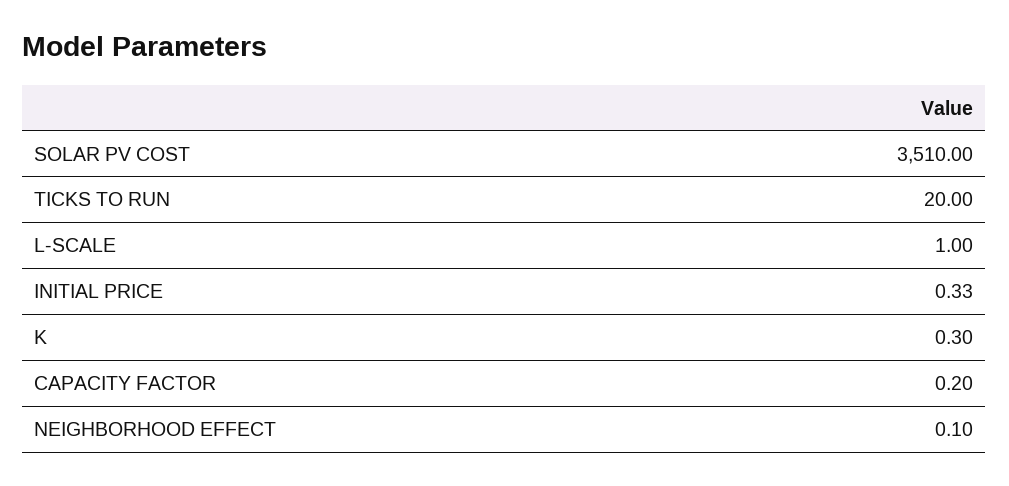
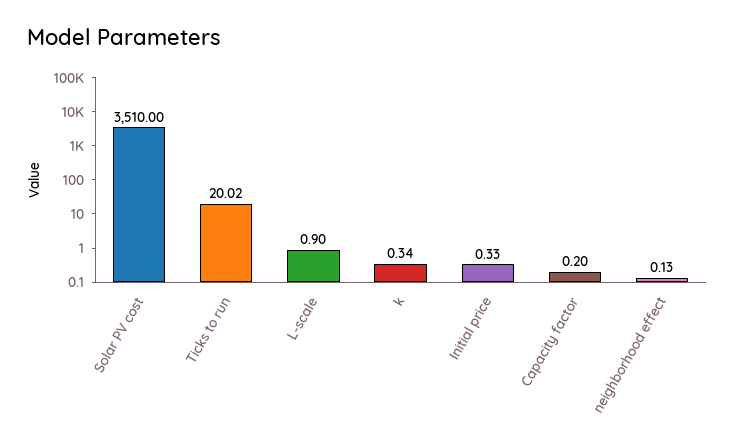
  {
    "SOLAR PV COST": 3510,
-   "TICKS TO RUN": 20,
+   "TICKS TO RUN": 20.02,
-   "L-SCALE": 1,
+   "L-SCALE": 0.9,
    "INITIAL PRICE": 0.33,
-   "K": 0.3,
+   "K": 0.34,
    "CAPACITY FACTOR": 0.2,
-   "NEIGHBORHOOD EFFECT": 0.1
+   "NEIGHBORHOOD EFFECT": 0.13
  }

